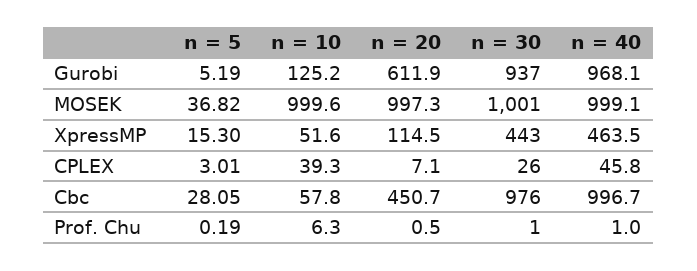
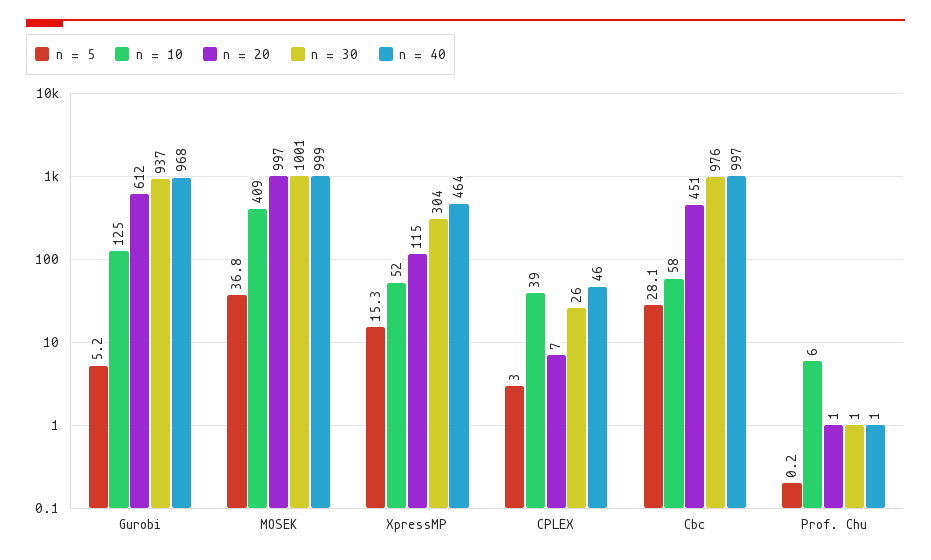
  {
    "n = 5": {
      "Gurobi": 5.19,
      "MOSEK": 36.82,
      "XpressMP": 15.3,
      "CPLEX": 3.01,
      "Cbc": 28.05,
      "Prof. Chu": 0.19
    },
    "n = 10": {
      "Gurobi": 125.2,
-     "MOSEK": 999.6,
+     "MOSEK": 409,
      "XpressMP": 51.6,
      "CPLEX": 39.3,
      "Cbc": 57.8,
      "Prof. Chu": 6.3
    },
    "n = 20": {
      "Gurobi": 611.9,
      "MOSEK": 997.3,
      "XpressMP": 114.5,
      "CPLEX": 7.1,
      "Cbc": 450.7,
      "Prof. Chu": 0.5
    },
    "n = 30": {
      "Gurobi": 937,
      "MOSEK": 1001,
-     "XpressMP": 443,
+     "XpressMP": 304,
      "CPLEX": 26,
      "Cbc": 976,
      "Prof. Chu": 1
    },
    "n = 40": {
      "Gurobi": 968.1,
      "MOSEK": 999.1,
      "XpressMP": 463.5,
      "CPLEX": 45.8,
      "Cbc": 996.7,
      "Prof. Chu": 1
    }
  }

